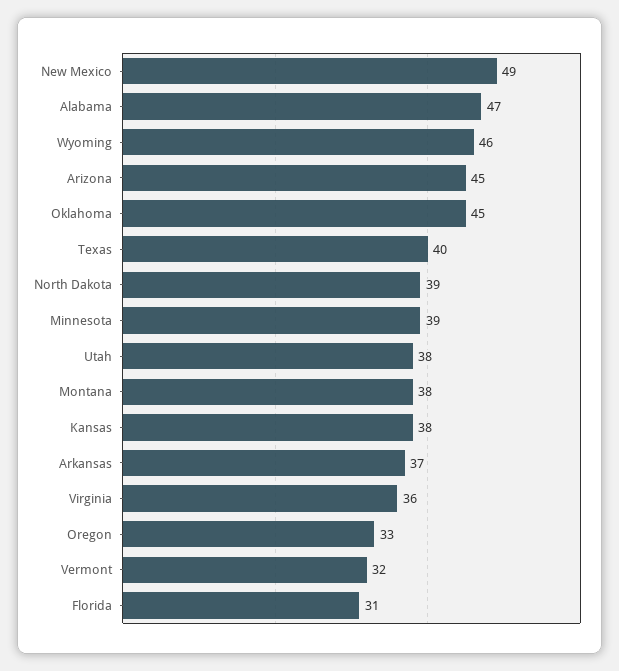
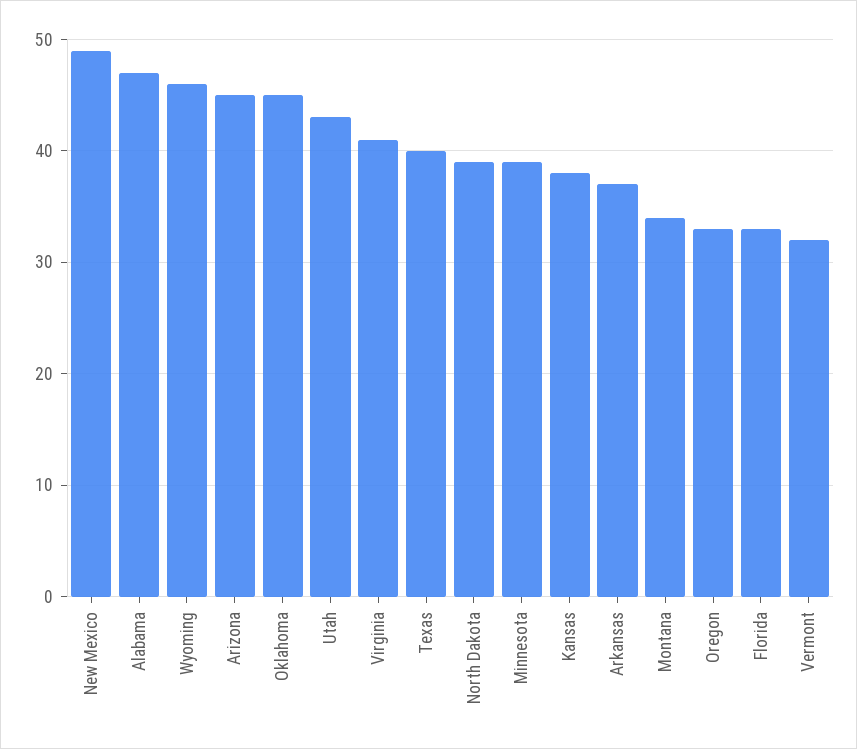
  {
    "New Mexico": 49,
    "Alabama": 47,
    "Wyoming": 46,
    "Arizona": 45,
    "Oklahoma": 45,
    "Texas": 40,
    "North Dakota": 39,
    "Minnesota": 39,
-   "Utah": 38,
+   "Utah": 43,
-   "Montana": 38,
+   "Montana": 34,
    "Kansas": 38,
    "Arkansas": 37,
-   "Virginia": 36,
+   "Virginia": 41,
    "Oregon": 33,
    "Vermont": 32,
-   "Florida": 31
+   "Florida": 33
  }

